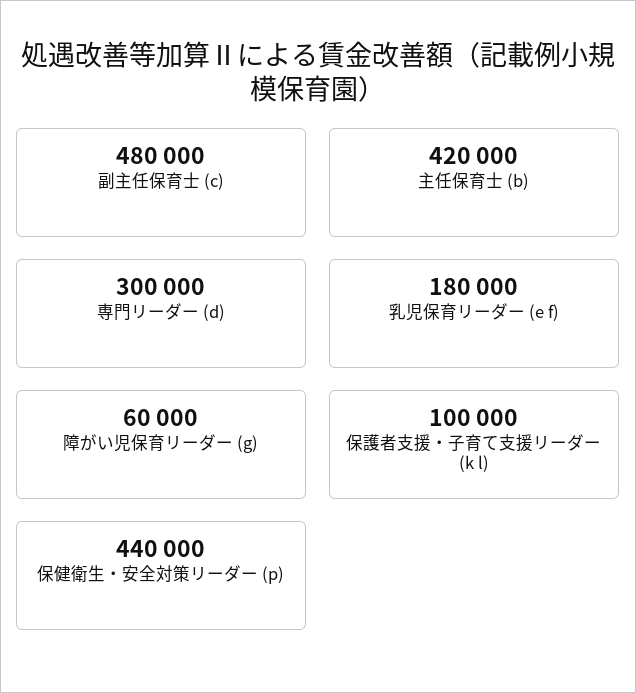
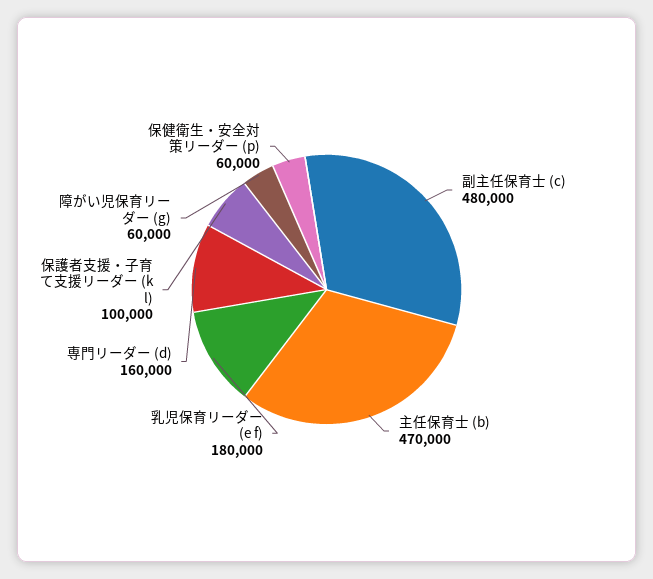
  {
    "副主任保育士 (c)": 480000,
-   "主任保育士 (b)": 420000,
+   "主任保育士 (b)": 470000,
-   "専門リーダー (d)": 300000,
+   "専門リーダー (d)": 160000,
    "乳児保育リーダー (e f)": 180000,
    "障がい児保育リーダー (g)": 60000,
    "保護者支援・子育て支援リーダー (k l)": 100000,
-   "保健衛生・安全対策リーダー (p)": 440000
+   "保健衛生・安全対策リーダー (p)": 60000
  }

